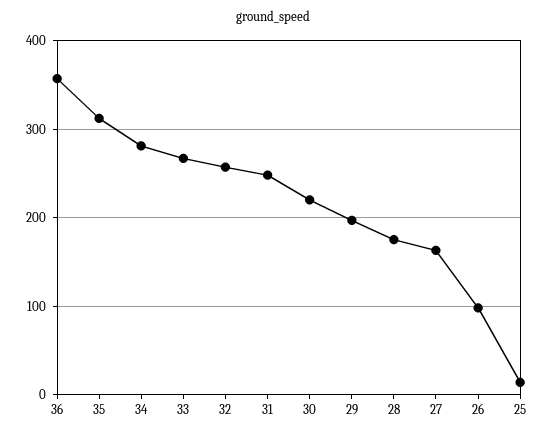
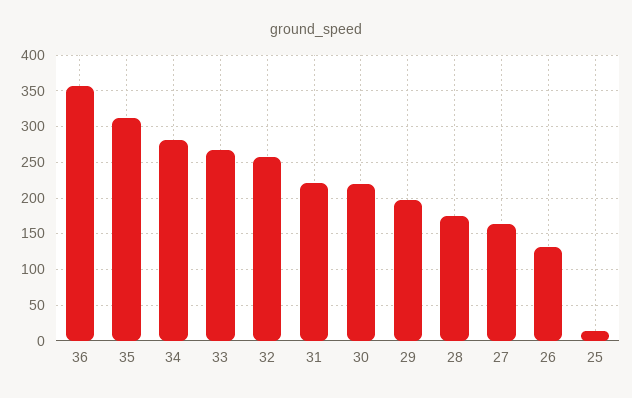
  {
    "36": 360,
    "35": 310,
    "34": 280,
    "33": 270,
    "32": 260,
-   "31": 250,
+   "31": 220,
    "30": 220,
    "29": 200,
    "28": 180,
    "27": 160,
-   "26": 100,
+   "26": 130,
    "25": 10
  }

